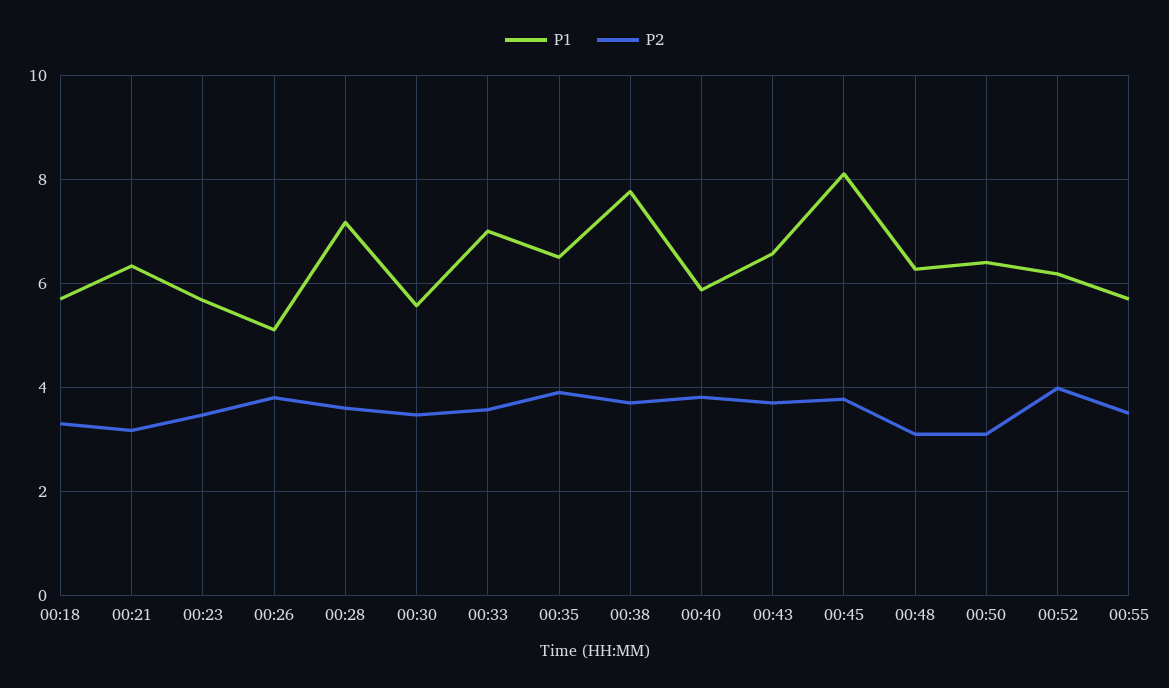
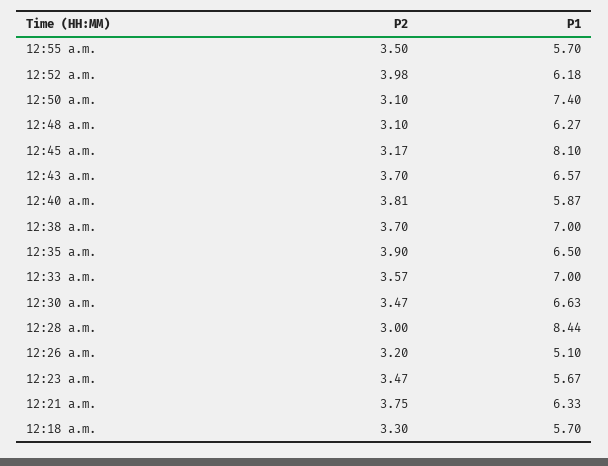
  {
    "P1": {
      "00:18": 5.7,
      "00:21": 6.33,
      "00:23": 5.67,
      "00:26": 5.1,
-     "00:28": 7.2,
+     "00:28": 8.44,
-     "00:30": 5.6,
+     "00:30": 6.63,
      "00:33": 7,
      "00:35": 6.5,
-     "00:38": 7.8,
+     "00:38": 7,
      "00:40": 5.87,
      "00:43": 6.57,
      "00:45": 8.1,
      "00:48": 6.27,
-     "00:50": 6.4,
+     "00:50": 7.4,
      "00:52": 6.18,
      "00:55": 5.7
    },
    "P2": {
      "00:18": 3.3,
-     "00:21": 3.2,
+     "00:21": 3.75,
      "00:23": 3.47,
-     "00:26": 3.8,
+     "00:26": 3.2,
-     "00:28": 3.6,
+     "00:28": 3,
      "00:30": 3.47,
      "00:33": 3.57,
      "00:35": 3.9,
      "00:38": 3.7,
      "00:40": 3.81,
      "00:43": 3.7,
-     "00:45": 3.8,
+     "00:45": 3.17,
      "00:48": 3.1,
      "00:50": 3.1,
      "00:52": 3.98,
      "00:55": 3.5
    }
  }

